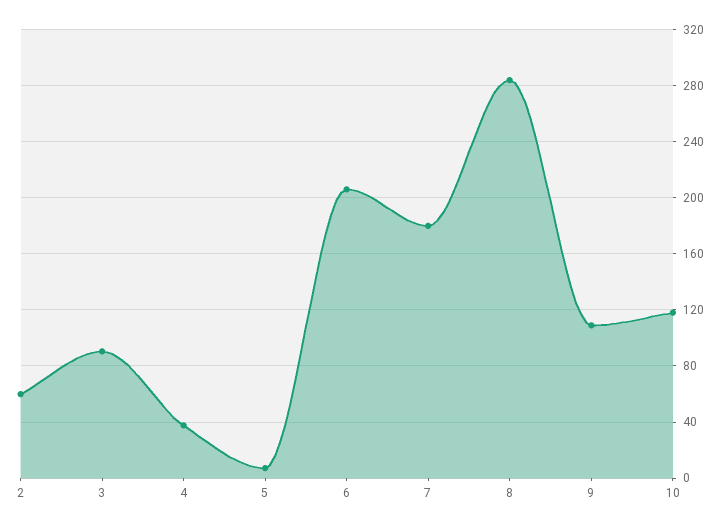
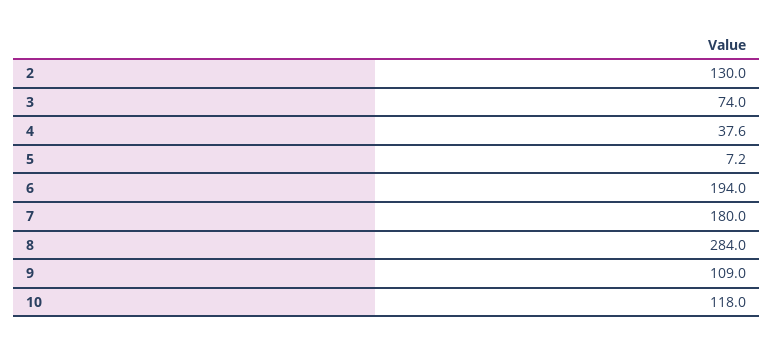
  {
-   "2": 60,
+   "2": 130,
-   "3": 90,
+   "3": 74,
    "4": 37.6,
    "5": 7.2,
-   "6": 205,
+   "6": 194,
    "7": 180,
    "8": 284,
    "9": 109,
    "10": 118
  }

